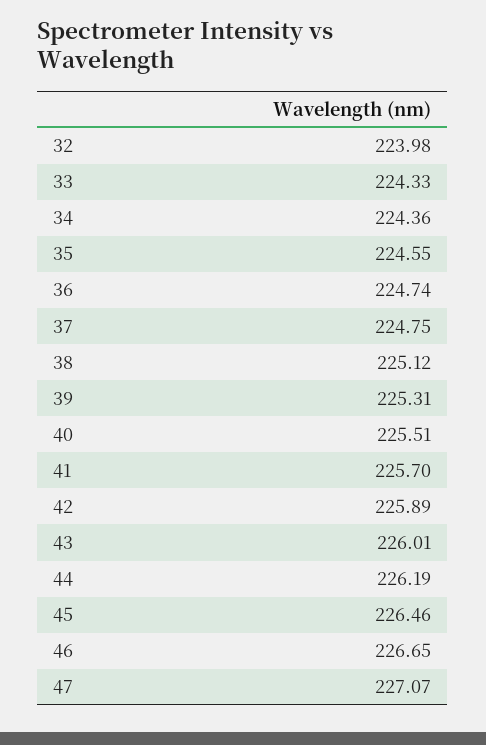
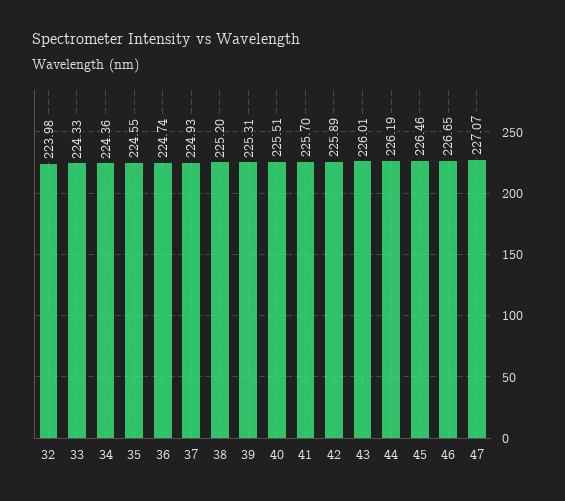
  {
    "32": 223.98,
    "33": 224.33,
    "34": 224.36,
    "35": 224.55,
    "36": 224.74,
-   "37": 224.75,
+   "37": 224.93,
-   "38": 225.12,
+   "38": 225.2,
    "39": 225.31,
    "40": 225.51,
    "41": 225.7,
    "42": 225.89,
    "43": 226.01,
    "44": 226.19,
    "45": 226.46,
    "46": 226.65,
    "47": 227.07
  }

